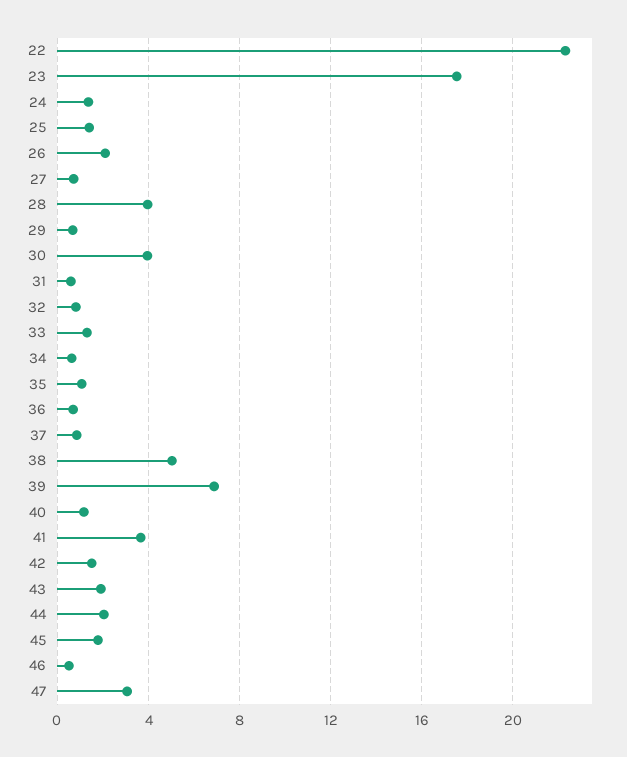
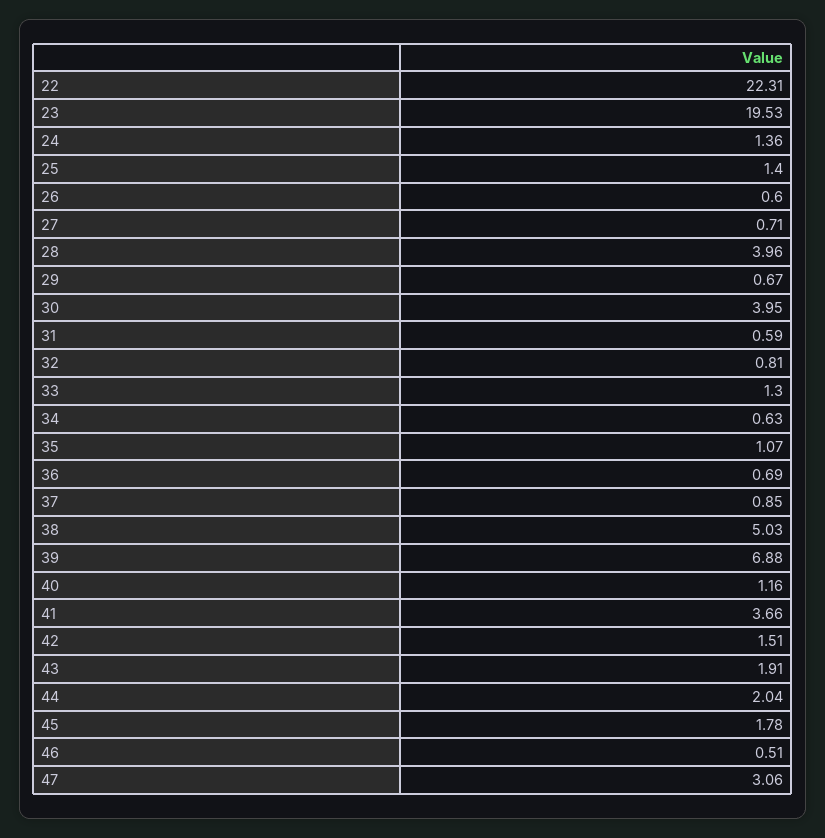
  {
    "22": 22.31,
-   "23": 17.5,
+   "23": 19.53,
    "24": 1.36,
    "25": 1.4,
-   "26": 2,
+   "26": 0.6,
    "27": 0.71,
    "28": 3.96,
    "29": 0.67,
    "30": 3.95,
    "31": 0.59,
    "32": 0.81,
    "33": 1.3,
    "34": 0.63,
    "35": 1.07,
    "36": 0.69,
    "37": 0.85,
    "38": 5.03,
    "39": 6.88,
    "40": 1.16,
    "41": 3.66,
    "42": 1.51,
    "43": 1.91,
    "44": 2.04,
    "45": 1.78,
    "46": 0.51,
    "47": 3.06
  }

